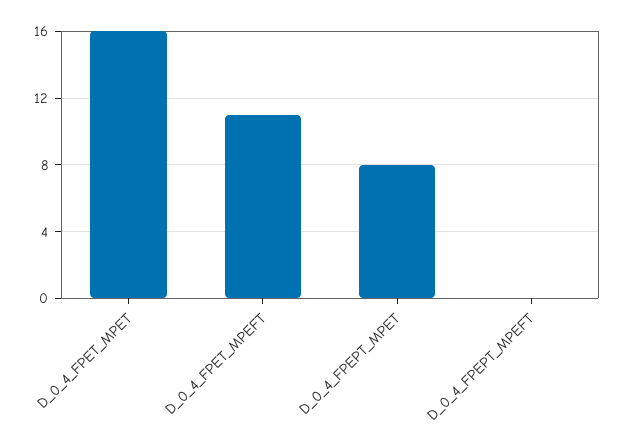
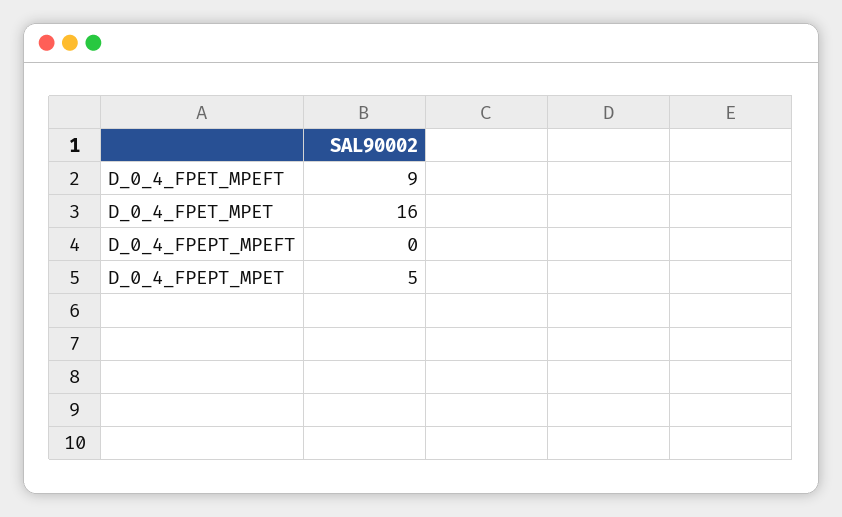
  {
    "D_0_4_FPET_MPET": 16,
-   "D_0_4_FPET_MPEFT": 11,
+   "D_0_4_FPET_MPEFT": 9,
-   "D_0_4_FPEPT_MPET": 8,
+   "D_0_4_FPEPT_MPET": 5,
    "D_0_4_FPEPT_MPEFT": 0
  }

